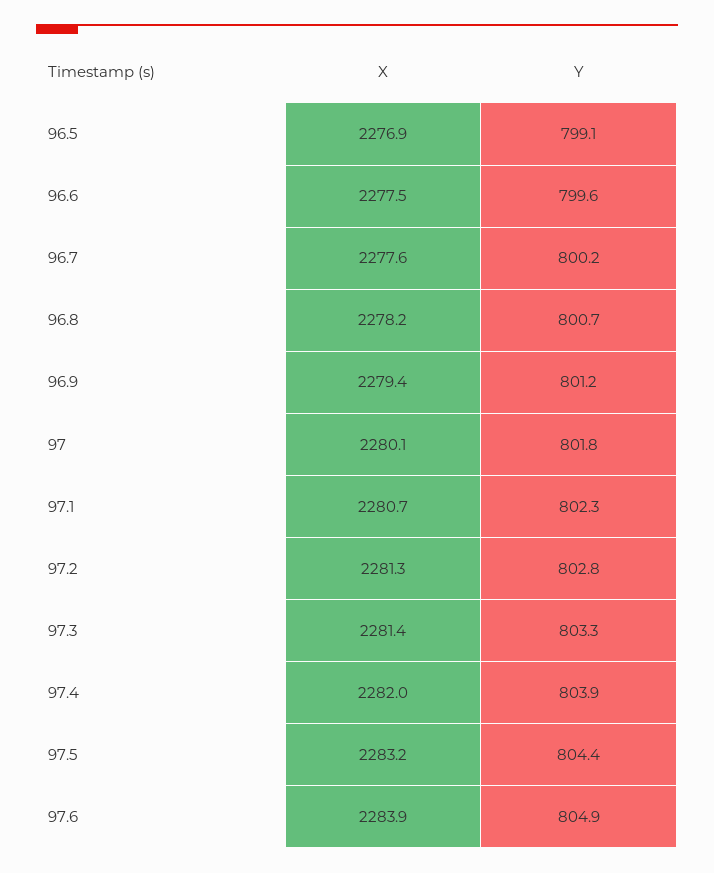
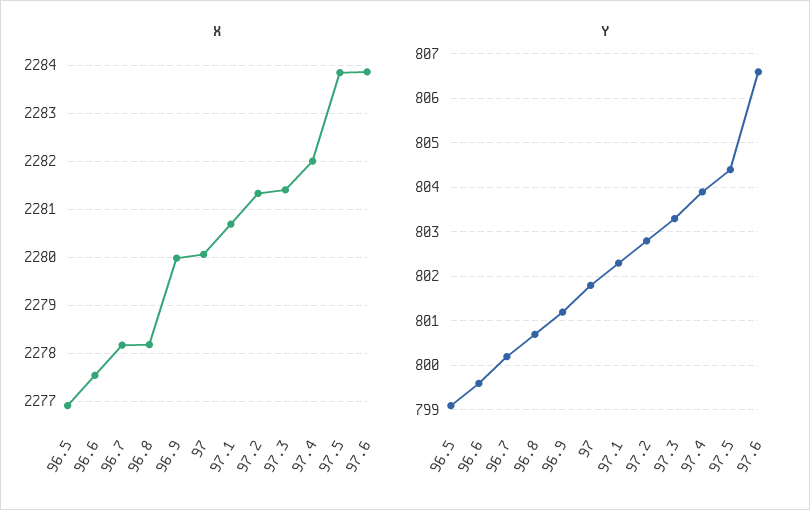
  {
    "X": {
      "96.5": 2276.9,
      "96.6": 2277.5,
-     "96.7": 2277.6,
+     "96.7": 2278.2,
      "96.8": 2278.2,
-     "96.9": 2279.4,
+     "96.9": 2280,
      "97": 2280.1,
      "97.1": 2280.7,
      "97.2": 2281.3,
      "97.3": 2281.4,
      "97.4": 2282,
-     "97.5": 2283.2,
+     "97.5": 2283.8,
      "97.6": 2283.9
    },
    "Y": {
      "96.5": 799.1,
      "96.6": 799.6,
      "96.7": 800.2,
      "96.8": 800.7,
      "96.9": 801.2,
      "97": 801.8,
      "97.1": 802.3,
      "97.2": 802.8,
      "97.3": 803.3,
      "97.4": 803.9,
      "97.5": 804.4,
-     "97.6": 804.9
+     "97.6": 806.5
    }
  }

